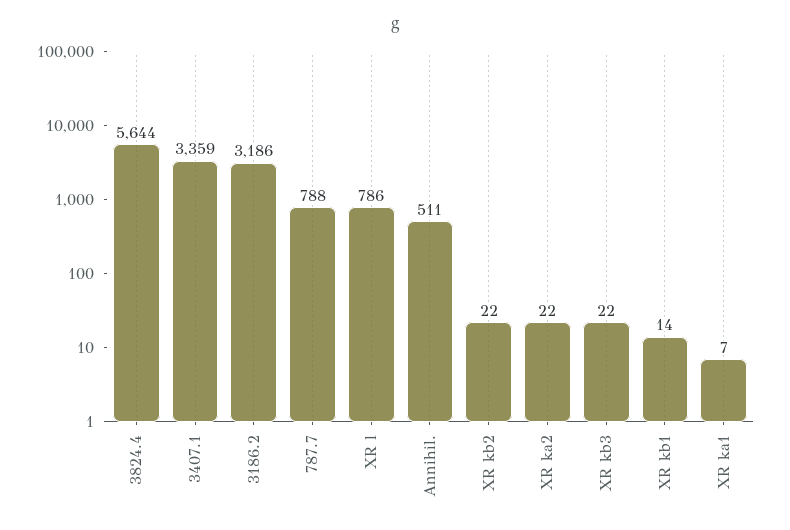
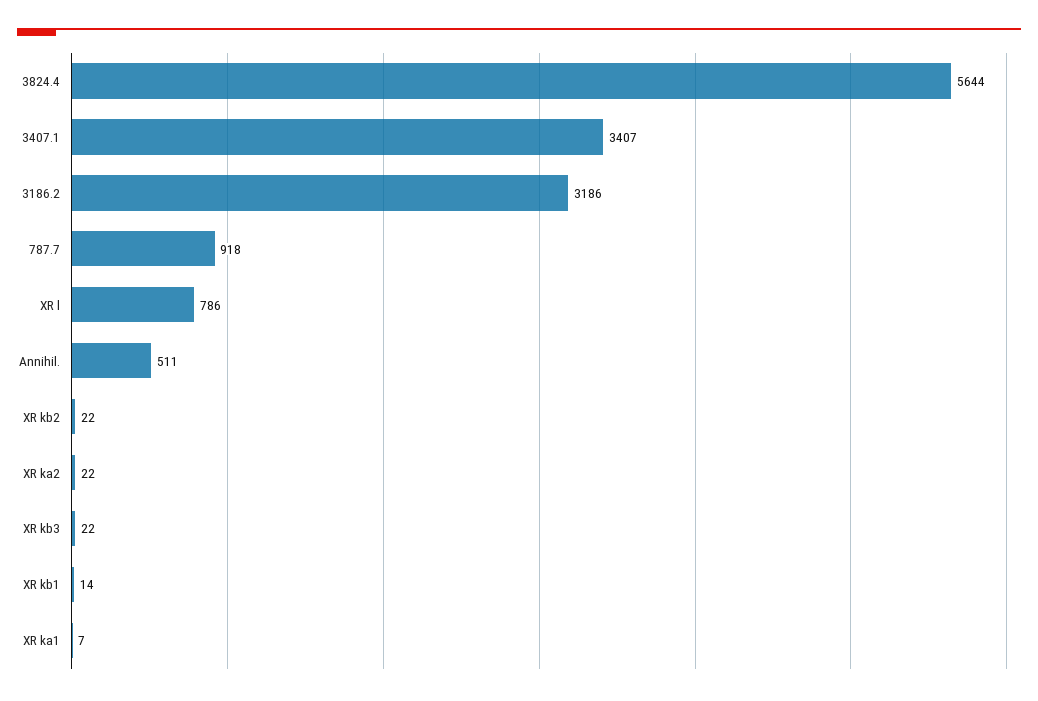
  {
    "3824.4": 5644,
-   "3407.1": 3359,
+   "3407.1": 3407,
    "3186.2": 3186,
-   "787.7": 788,
+   "787.7": 918,
    "XR l": 786,
    "Annihil.": 511,
    "XR kb2": 22,
    "XR ka2": 22,
    "XR kb3": 22,
    "XR kb1": 14,
    "XR ka1": 7
  }

